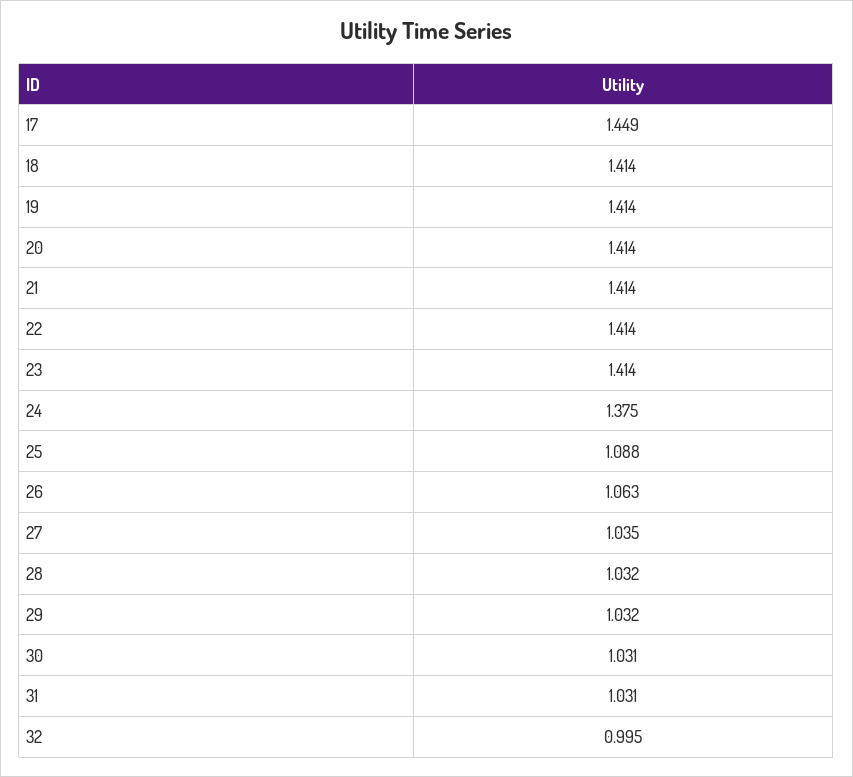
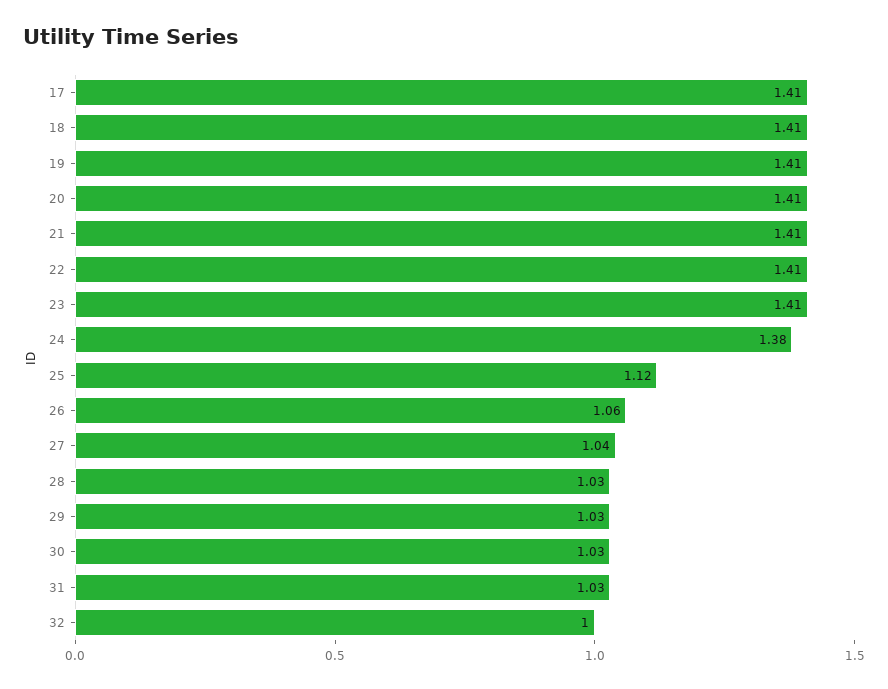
  {
-   "17": 1.449,
+   "17": 1.41,
    "18": 1.414,
    "19": 1.414,
    "20": 1.414,
    "21": 1.414,
    "22": 1.414,
    "23": 1.414,
    "24": 1.375,
-   "25": 1.088,
+   "25": 1.12,
    "26": 1.063,
    "27": 1.035,
    "28": 1.032,
    "29": 1.032,
    "30": 1.031,
    "31": 1.031,
    "32": 0.995
  }

